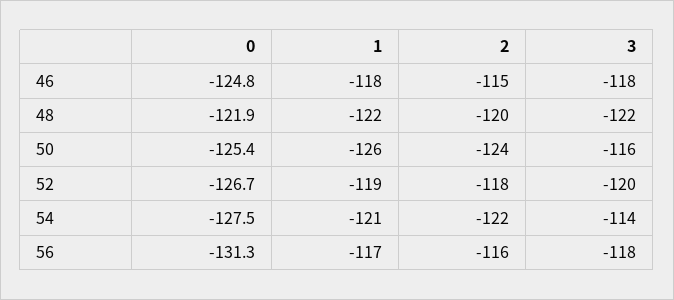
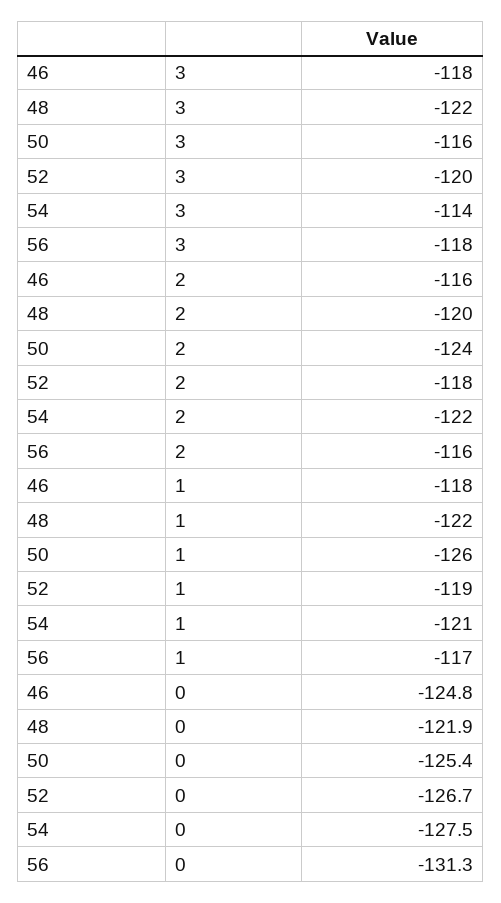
  {
    "0": {
      "46": -124.8,
      "48": -121.9,
      "50": -125.4,
      "52": -126.7,
      "54": -127.5,
      "56": -131.3
    },
    "1": {
      "46": -118,
      "48": -122,
      "50": -126,
      "52": -119,
      "54": -121,
      "56": -117
    },
    "2": {
-     "46": -115,
+     "46": -116,
      "48": -120,
      "50": -124,
      "52": -118,
      "54": -122,
      "56": -116
    },
    "3": {
      "46": -118,
      "48": -122,
      "50": -116,
      "52": -120,
      "54": -114,
      "56": -118
    }
  }

